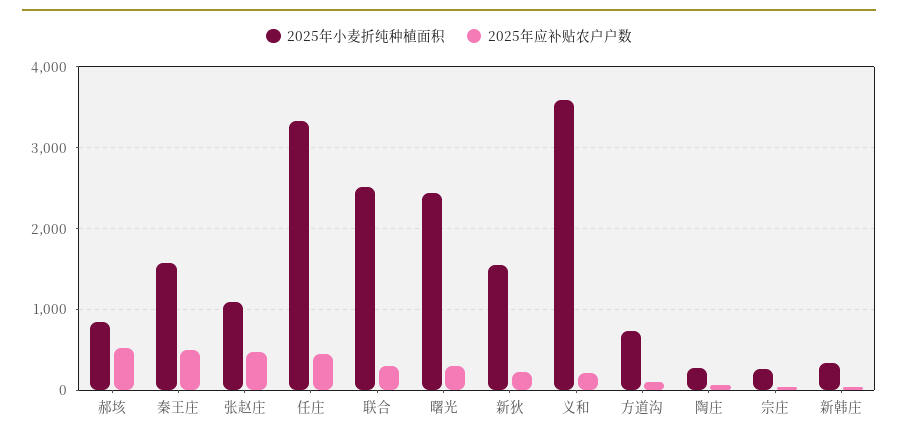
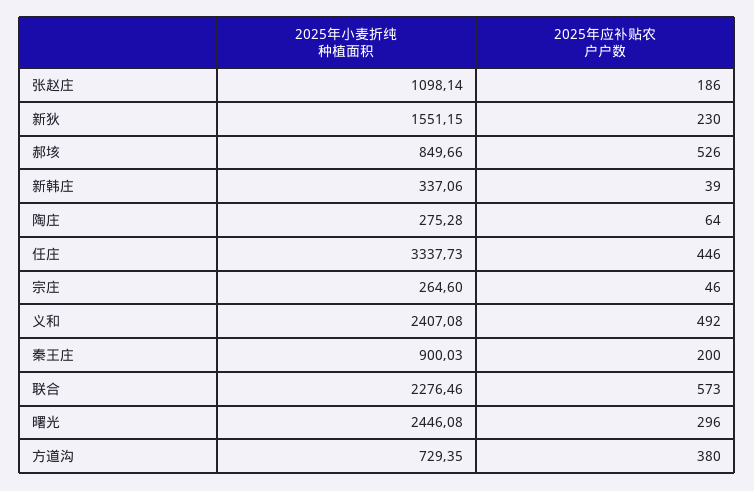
  {
    "2025年小麦折纯种植面积": {
      "郝垓": 849.66,
-     "秦王庄": 1600,
+     "秦王庄": 900.03,
      "张赵庄": 1098.14,
      "任庄": 3337.73,
-     "联合": 2500,
+     "联合": 2276.46,
      "曙光": 2446.08,
      "新狄": 1551.15,
-     "义和": 3600,
+     "义和": 2407.08,
      "方道沟": 729.35,
      "陶庄": 275.28,
      "宗庄": 264.6,
      "新韩庄": 337.06
    },
    "2025年应补贴农户户数": {
      "郝垓": 526,
-     "秦王庄": 500,
+     "秦王庄": 200,
-     "张赵庄": 500,
+     "张赵庄": 186,
      "任庄": 446,
-     "联合": 300,
+     "联合": 573,
      "曙光": 296,
      "新狄": 230,
-     "义和": 200,
+     "义和": 492,
-     "方道沟": 100,
+     "方道沟": 380,
      "陶庄": 64,
      "宗庄": 46,
      "新韩庄": 39
    }
  }

